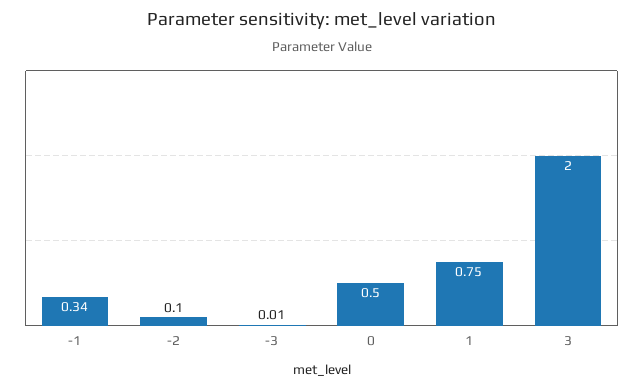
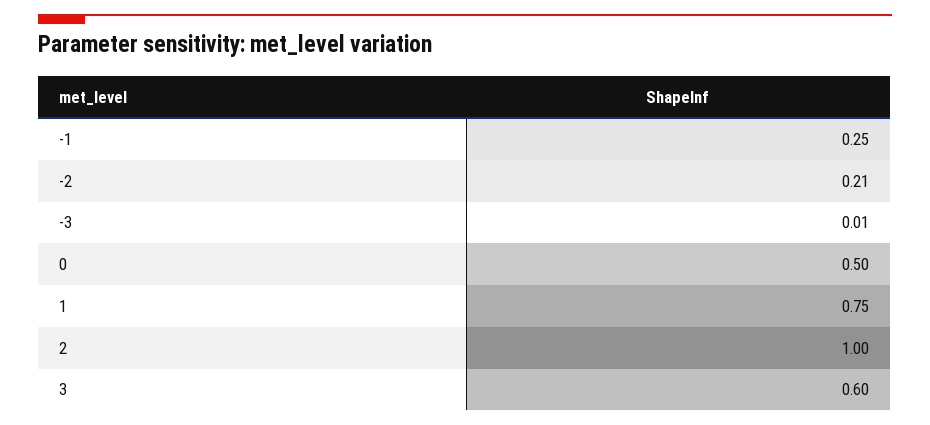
  {
-   "-1": 0.34,
+   "-1": 0.25,
-   "-2": 0.1,
+   "-2": 0.21,
    "-3": 0.01,
    "0": 0.5,
    "1": 0.75,
-   "3": 2
+   "3": 0.6,
+   "2": 1
  }

